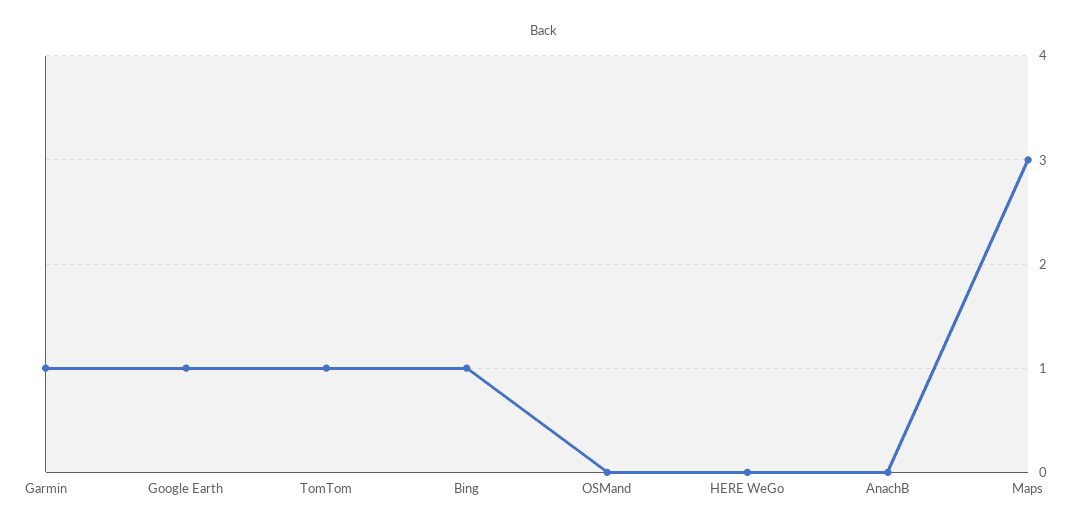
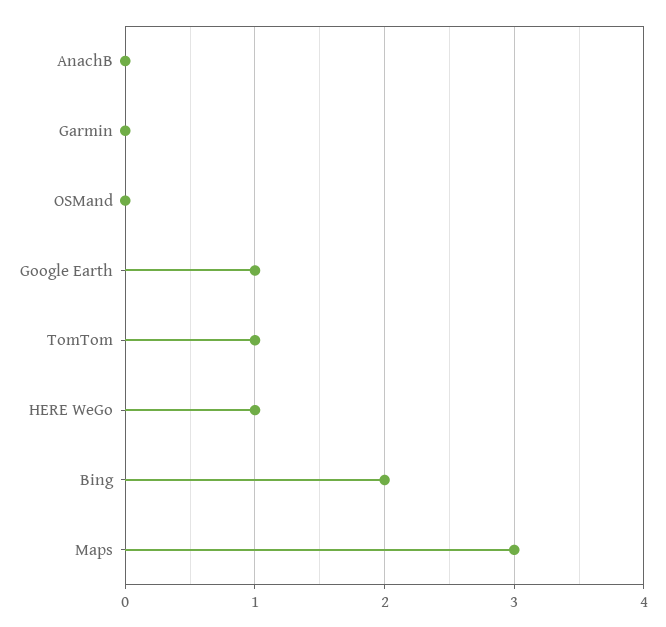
  {
-   "Garmin": 1,
+   "Garmin": 0,
    "Google Earth": 1,
    "TomTom": 1,
-   "Bing": 1,
+   "Bing": 2,
    "OSMand": 0,
-   "HERE WeGo": 0,
+   "HERE WeGo": 1,
    "AnachB": 0,
    "Maps": 3
  }

